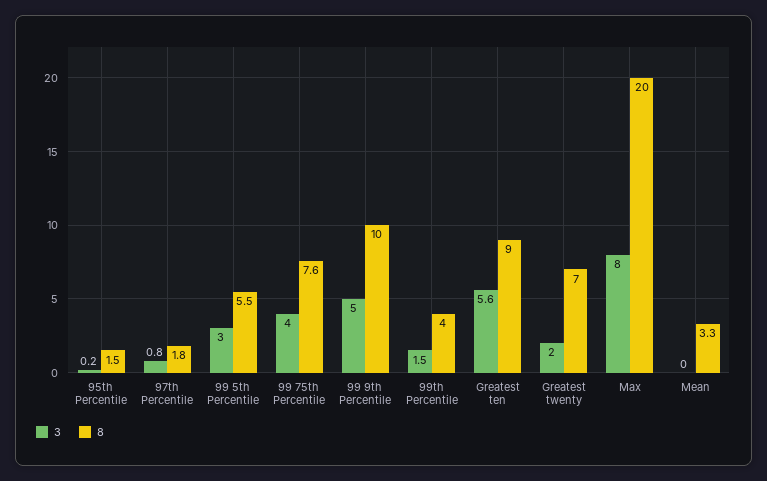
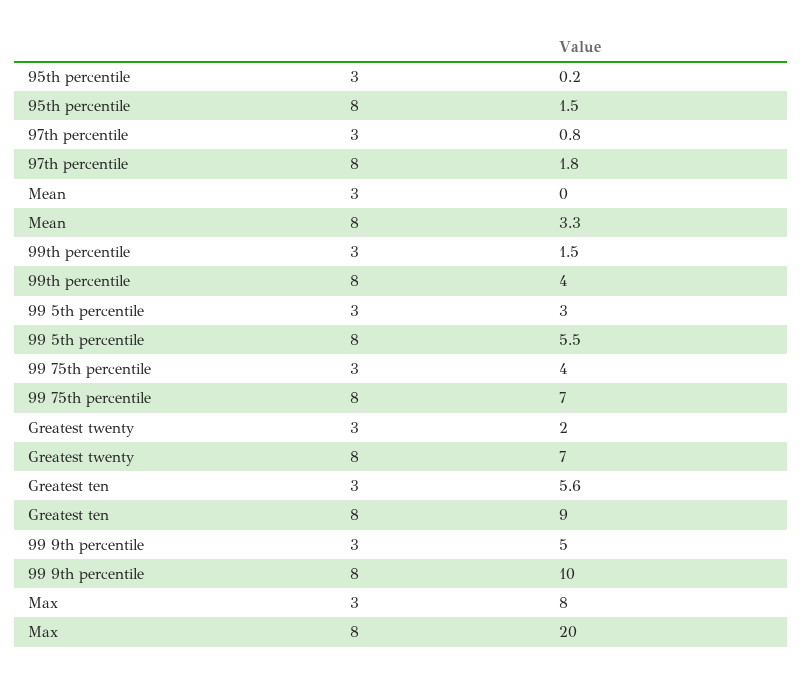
  {
    "3": {
      "95th Percentile": 0.2,
      "97th Percentile": 0.8,
      "99 5th Percentile": 3,
      "99 75th Percentile": 4,
      "99 9th Percentile": 5,
      "99th Percentile": 1.5,
      "Greatest ten": 5.6,
      "Greatest twenty": 2,
      "Max": 8,
      "Mean": 0
    },
    "8": {
      "95th Percentile": 1.5,
      "97th Percentile": 1.8,
      "99 5th Percentile": 5.5,
-     "99 75th Percentile": 7.6,
+     "99 75th Percentile": 7,
      "99 9th Percentile": 10,
      "99th Percentile": 4,
      "Greatest ten": 9,
      "Greatest twenty": 7,
      "Max": 20,
      "Mean": 3.3
    }
  }

